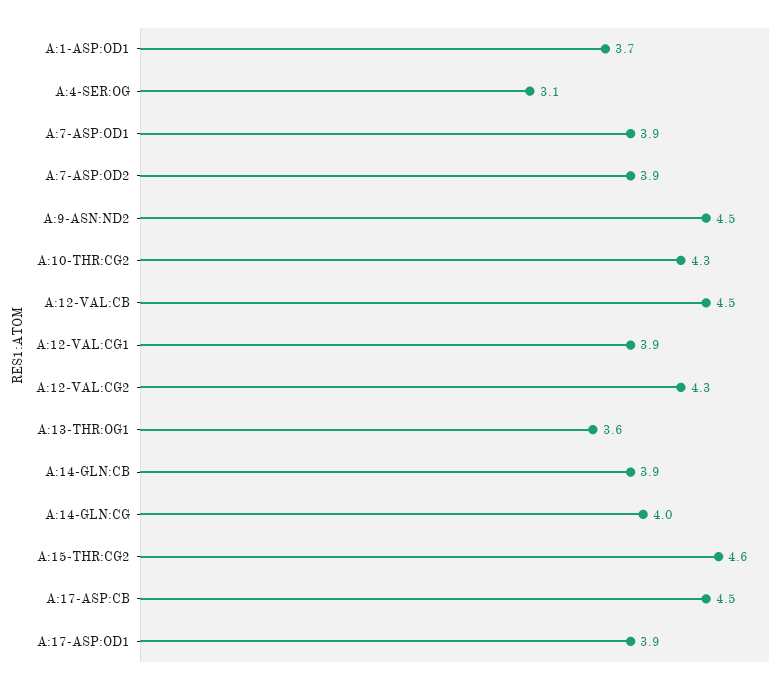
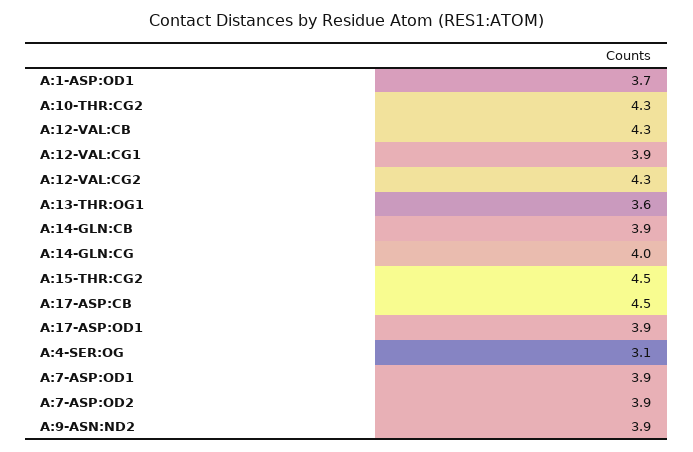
  {
    "A:1-ASP:OD1": 3.7,
    "A:4-SER:OG": 3.1,
    "A:7-ASP:OD1": 3.9,
    "A:7-ASP:OD2": 3.9,
-   "A:9-ASN:ND2": 4.5,
+   "A:9-ASN:ND2": 3.9,
    "A:10-THR:CG2": 4.3,
-   "A:12-VAL:CB": 4.5,
+   "A:12-VAL:CB": 4.3,
    "A:12-VAL:CG1": 3.9,
    "A:12-VAL:CG2": 4.3,
    "A:13-THR:OG1": 3.6,
    "A:14-GLN:CB": 3.9,
    "A:14-GLN:CG": 4,
-   "A:15-THR:CG2": 4.6,
+   "A:15-THR:CG2": 4.5,
    "A:17-ASP:CB": 4.5,
    "A:17-ASP:OD1": 3.9
  }

